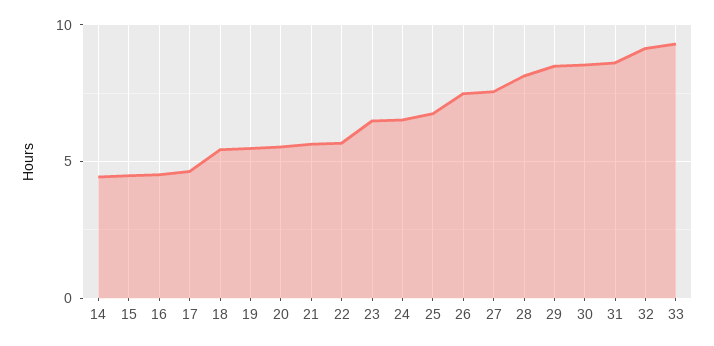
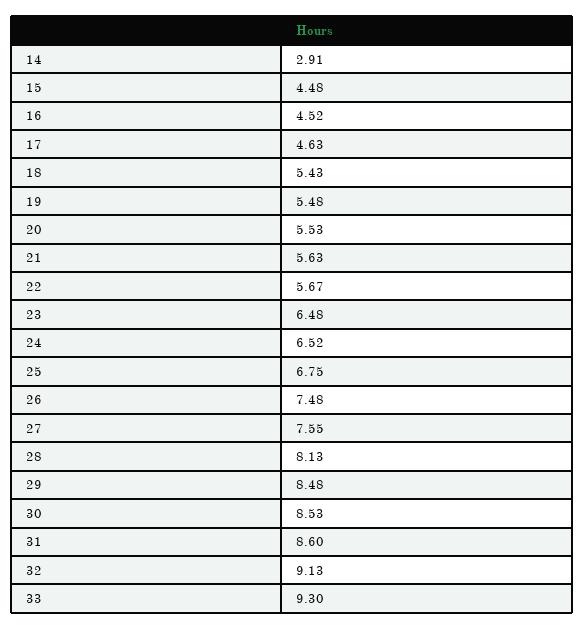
  {
-   "14": 4.5,
+   "14": 2.91,
    "15": 4.48,
    "16": 4.52,
    "17": 4.63,
    "18": 5.43,
    "19": 5.48,
    "20": 5.53,
    "21": 5.63,
    "22": 5.67,
    "23": 6.48,
    "24": 6.52,
    "25": 6.75,
    "26": 7.48,
    "27": 7.55,
    "28": 8.13,
    "29": 8.48,
    "30": 8.53,
    "31": 8.6,
    "32": 9.13,
    "33": 9.3
  }

